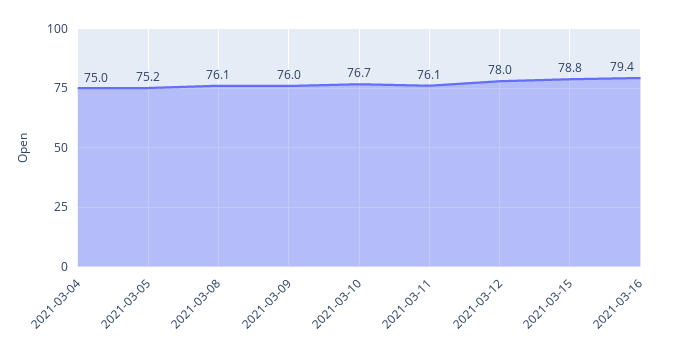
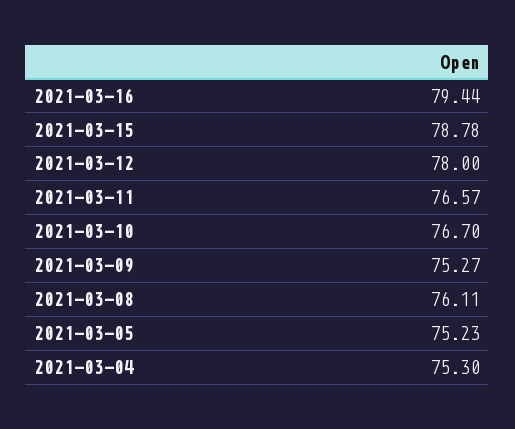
  {
-   "2021-03-04": 75,
+   "2021-03-04": 75.3,
    "2021-03-05": 75.23,
    "2021-03-08": 76.11,
-   "2021-03-09": 76,
+   "2021-03-09": 75.27,
    "2021-03-10": 76.7,
-   "2021-03-11": 76.1,
+   "2021-03-11": 76.57,
    "2021-03-12": 78,
    "2021-03-15": 78.78,
    "2021-03-16": 79.44
  }

